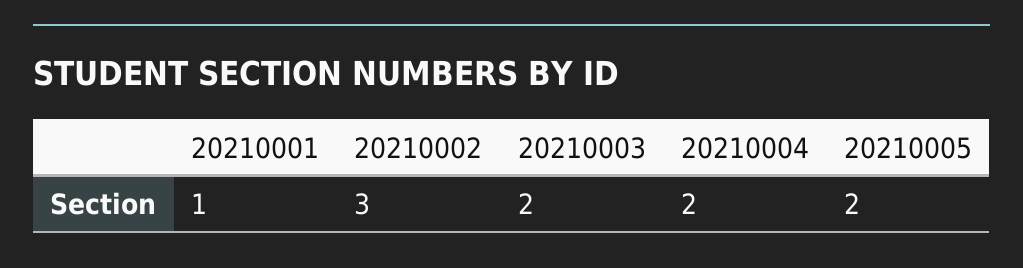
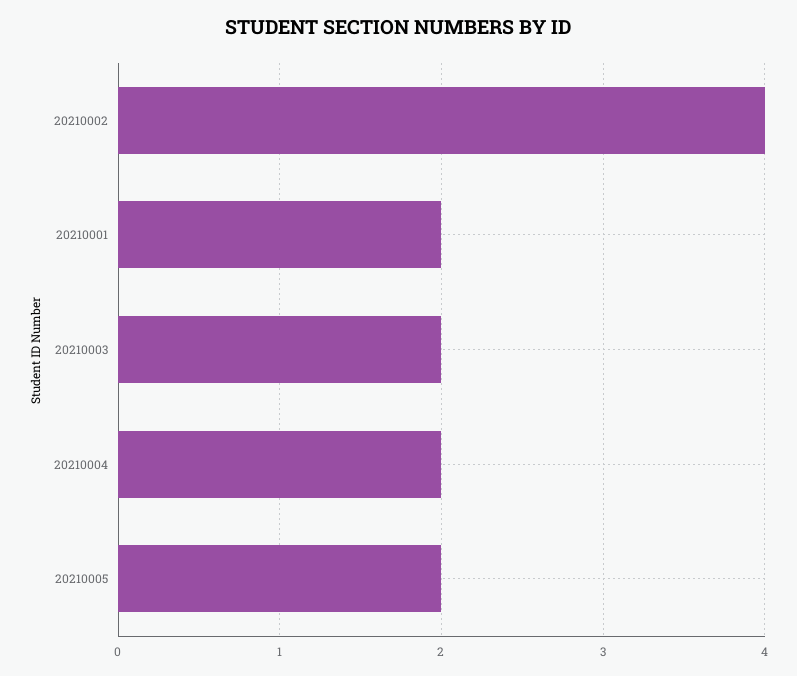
  {
-   "20210001": 1,
+   "20210001": 2,
-   "20210002": 3,
+   "20210002": 4,
    "20210003": 2,
    "20210004": 2,
    "20210005": 2
  }

